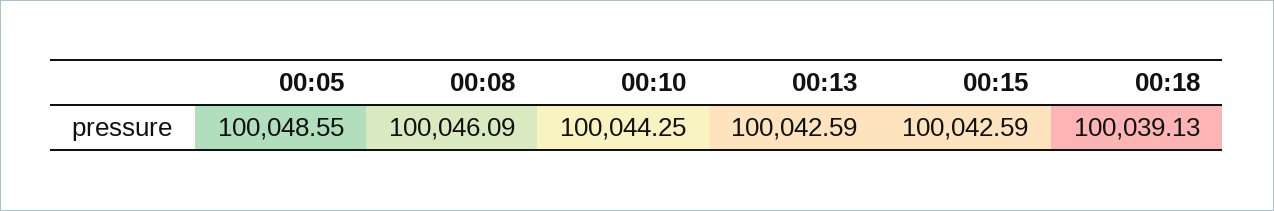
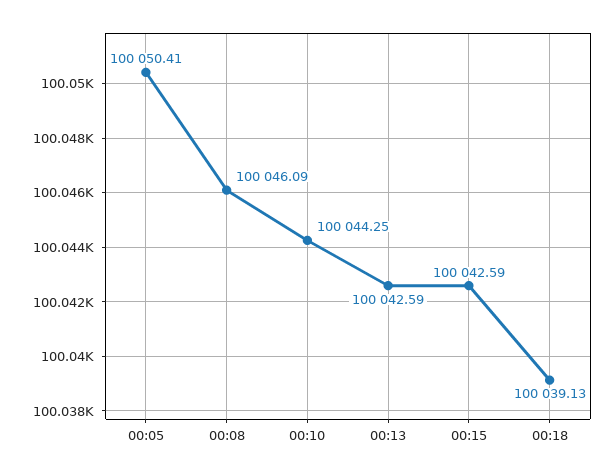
  {
-   "00:05": 100048.55,
+   "00:05": 100050.41,
    "00:08": 100046.09,
    "00:10": 100044.25,
    "00:13": 100042.59,
    "00:15": 100042.59,
    "00:18": 100039.13
  }

